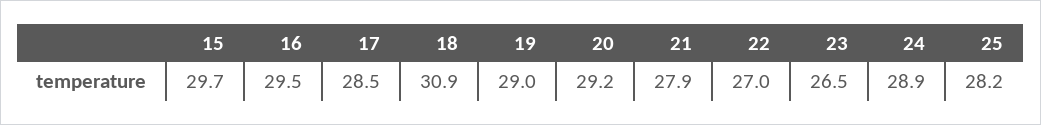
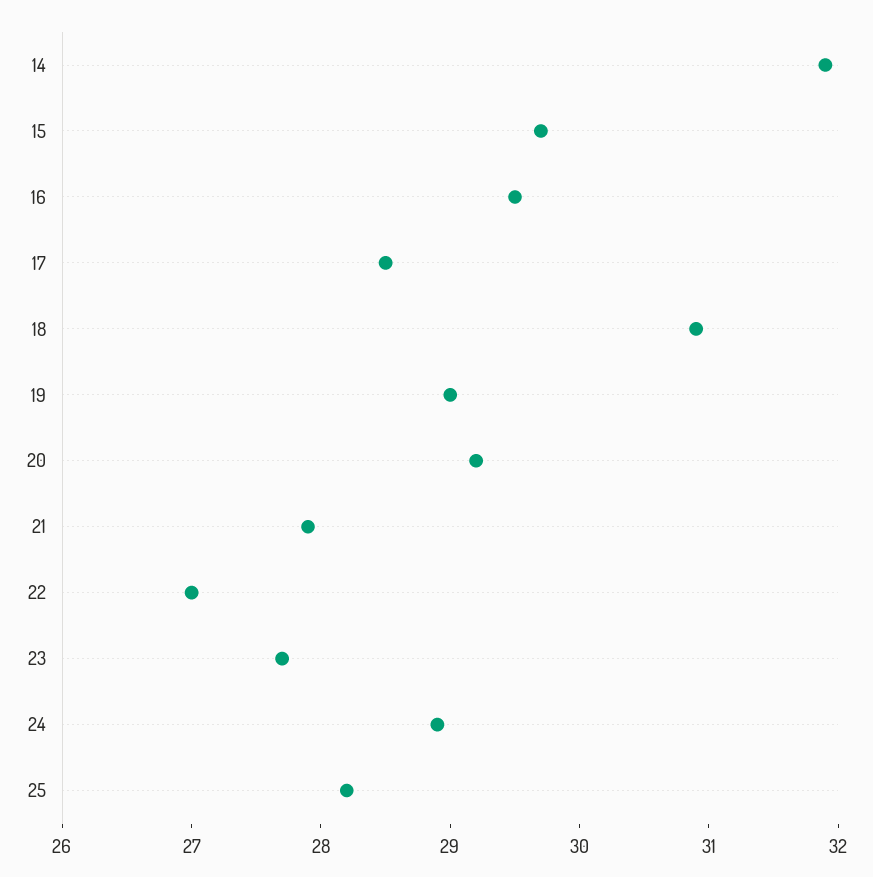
  {
    "15": 29.7,
    "16": 29.5,
    "17": 28.5,
    "18": 30.9,
    "19": 29,
    "20": 29.2,
    "21": 27.9,
    "22": 27,
-   "23": 26.5,
+   "23": 27.7,
    "24": 28.9,
-   "25": 28.2
+   "25": 28.2,
+   "14": 31.9
  }

